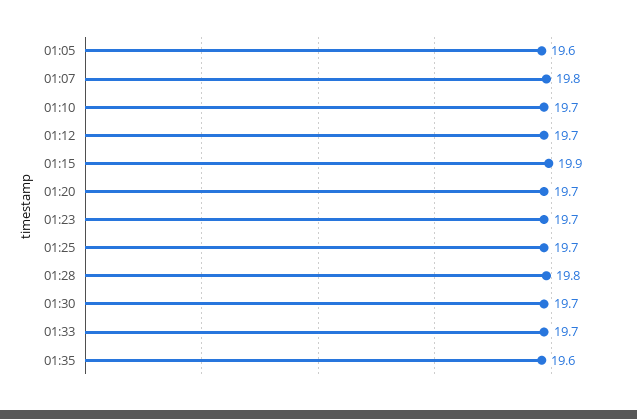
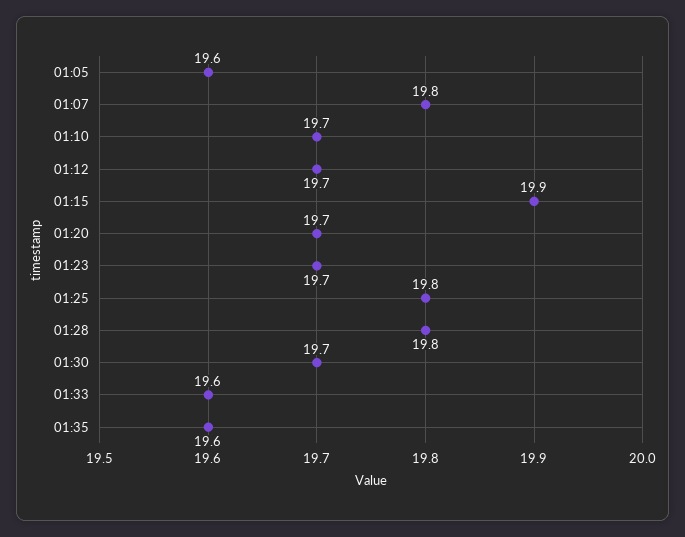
  {
    "01:05": 19.6,
    "01:07": 19.8,
    "01:10": 19.7,
    "01:12": 19.7,
    "01:15": 19.9,
    "01:20": 19.7,
    "01:23": 19.7,
-   "01:25": 19.7,
+   "01:25": 19.8,
    "01:28": 19.8,
    "01:30": 19.7,
-   "01:33": 19.7,
+   "01:33": 19.6,
    "01:35": 19.6
  }

